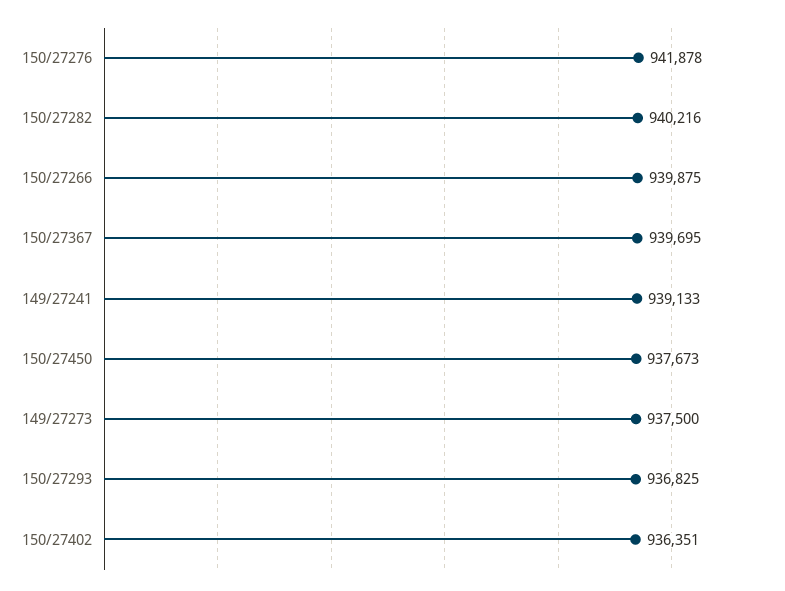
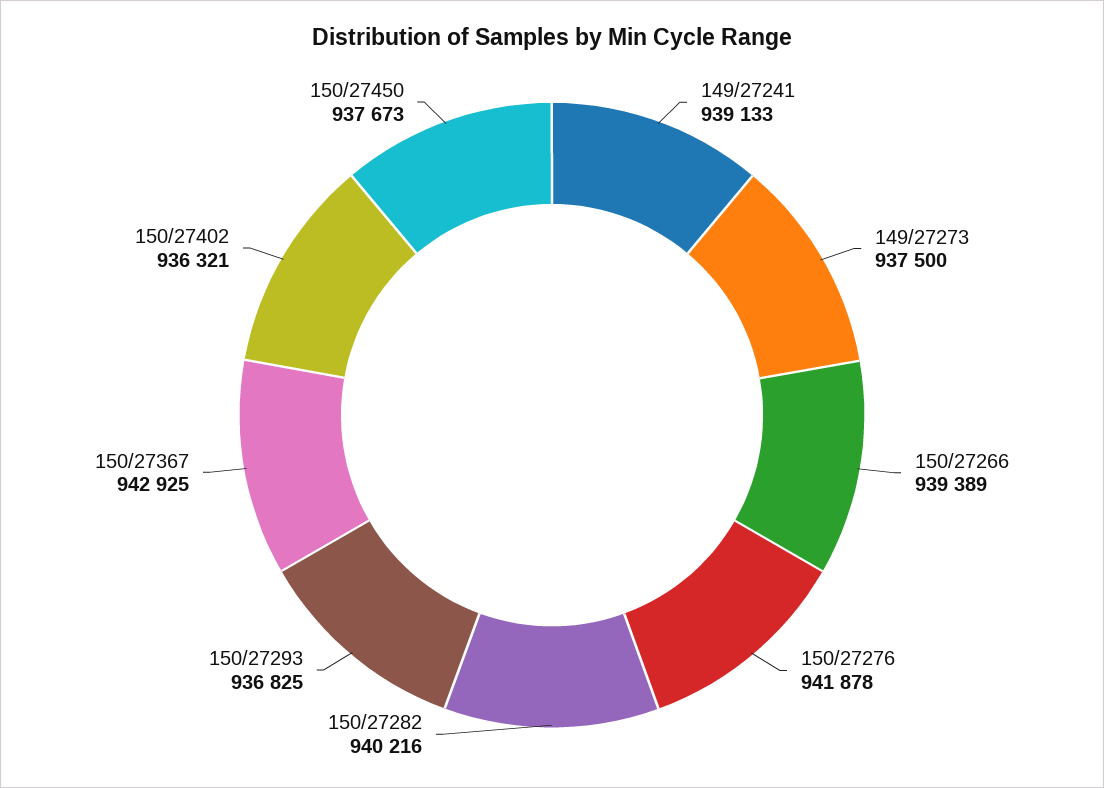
  {
    "150/27276": 941878,
    "150/27282": 940216,
-   "150/27266": 939875,
+   "150/27266": 939389,
-   "150/27367": 939695,
+   "150/27367": 942925,
    "149/27241": 939133,
    "150/27450": 937673,
    "149/27273": 937500,
    "150/27293": 936825,
-   "150/27402": 936351
+   "150/27402": 936321
  }

